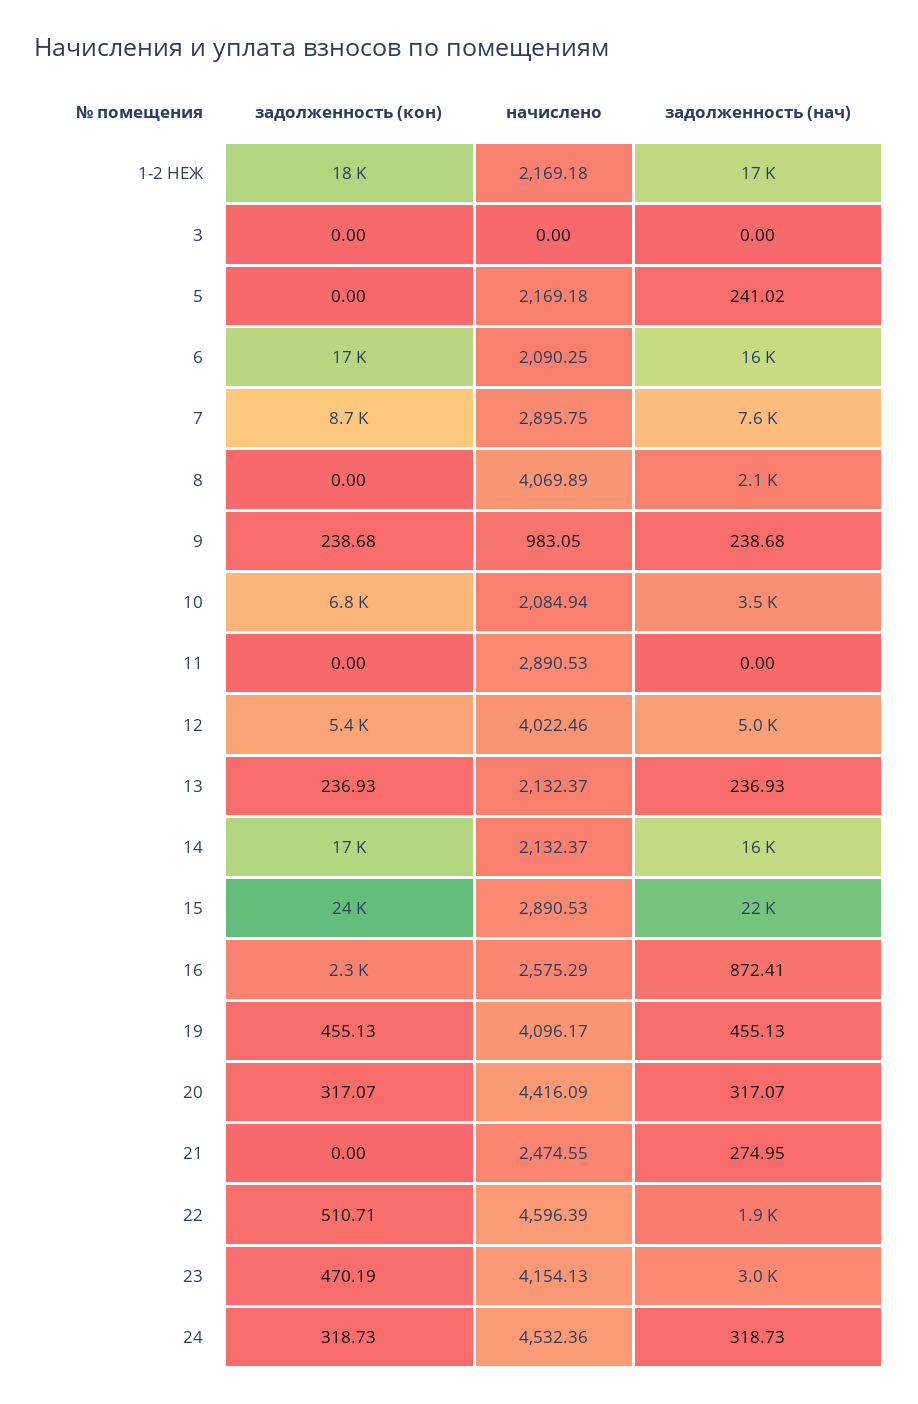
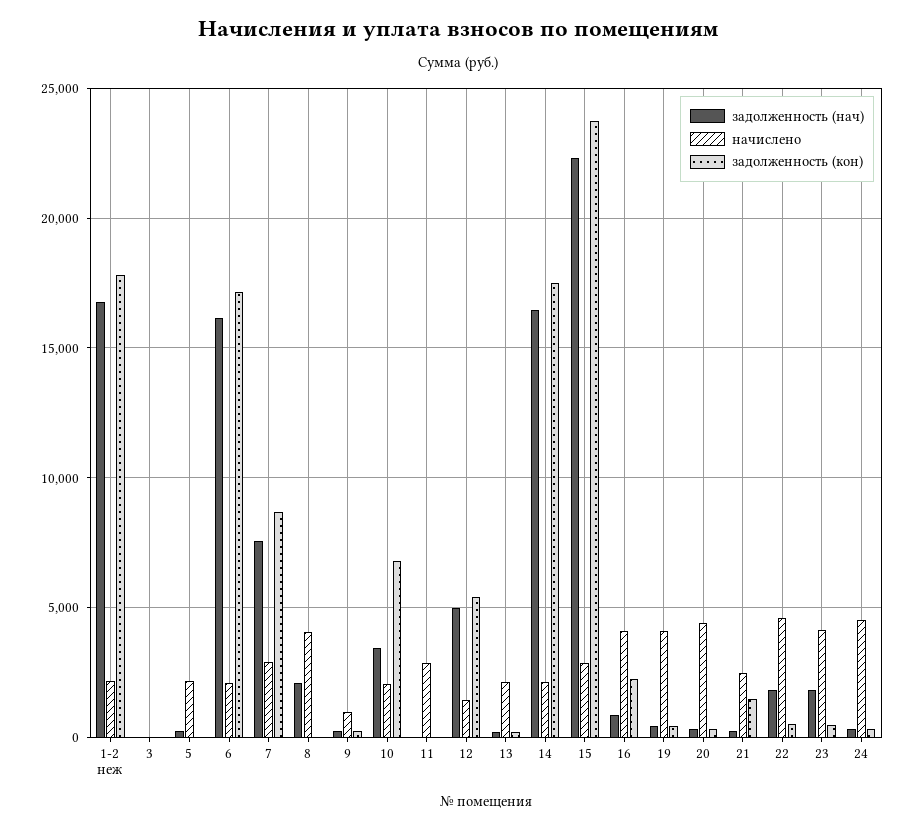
  {
    "задолженность (кон)": {
      "1-2 НЕЖ": 18000,
      "3": 0,
      "5": 0,
      "6": 17000,
      "7": 8700,
      "8": 0,
      "9": 238.68,
      "10": 6800,
      "11": 0,
      "12": 5400,
      "13": 236.93,
      "14": 17000,
      "15": 24000,
      "16": 2300,
      "19": 455.13,
      "20": 317.07,
-     "21": 0,
+     "21": 1500,
      "22": 510.71,
      "23": 470.19,
      "24": 318.73
    },
    "начислено": {
      "1-2 НЕЖ": 2169.18,
      "3": 0,
      "5": 2169.18,
      "6": 2090.25,
      "7": 2895.75,
      "8": 4069.89,
      "9": 983.05,
      "10": 2084.94,
      "11": 2890.53,
-     "12": 4022.46,
+     "12": 1500,
      "13": 2132.37,
      "14": 2132.37,
      "15": 2890.53,
-     "16": 2575.29,
+     "16": 4000,
      "19": 4096.17,
      "20": 4416.09,
      "21": 2474.55,
      "22": 4596.39,
      "23": 4154.13,
      "24": 4532.36
    },
    "задолженность (нач)": {
      "1-2 НЕЖ": 17000,
      "3": 0,
      "5": 241.02,
      "6": 16000,
      "7": 7600,
      "8": 2100,
      "9": 238.68,
      "10": 3500,
      "11": 0,
      "12": 5000,
      "13": 236.93,
      "14": 16000,
      "15": 22000,
      "16": 872.41,
      "19": 455.13,
      "20": 317.07,
      "21": 274.95,
      "22": 1900,
-     "23": 3000,
+     "23": 2000,
      "24": 318.73
    }
  }

